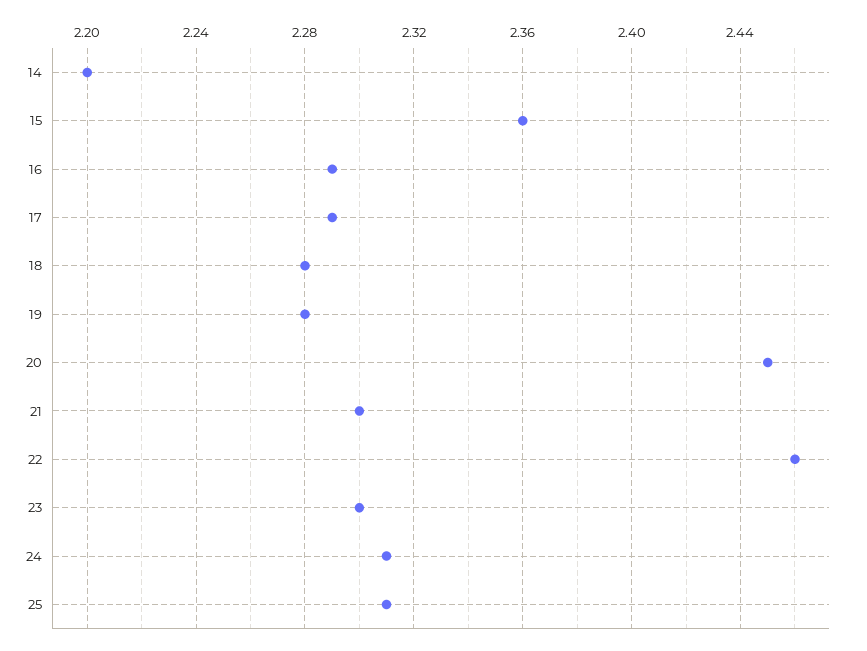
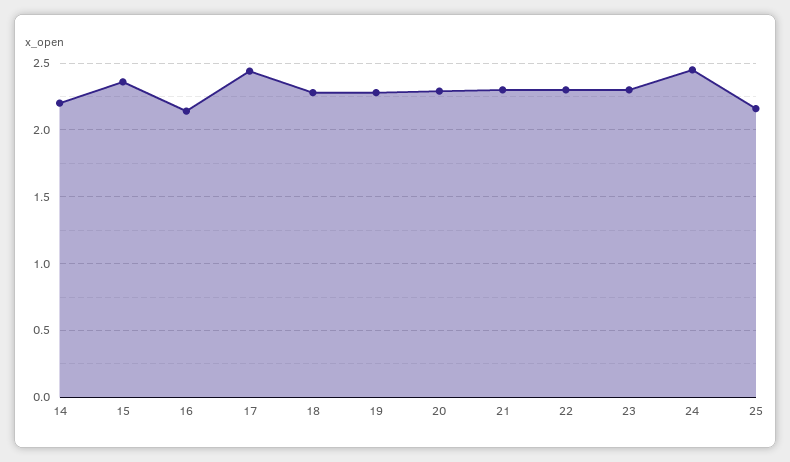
  {
    "14": 2.2,
    "15": 2.36,
-   "16": 2.29,
+   "16": 2.15,
-   "17": 2.29,
+   "17": 2.45,
    "18": 2.28,
    "19": 2.28,
-   "20": 2.45,
+   "20": 2.3,
    "21": 2.3,
-   "22": 2.46,
+   "22": 2.3,
    "23": 2.3,
-   "24": 2.31,
+   "24": 2.45,
-   "25": 2.31
+   "25": 2.15
  }

